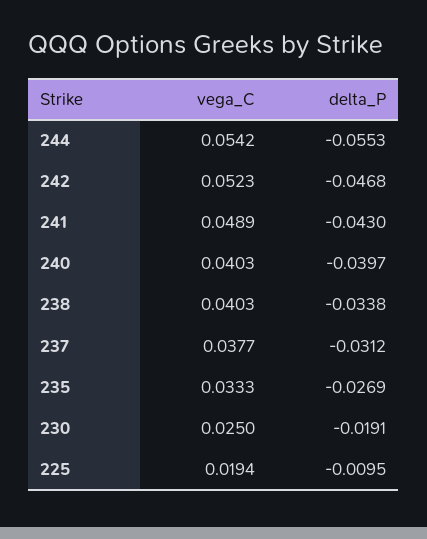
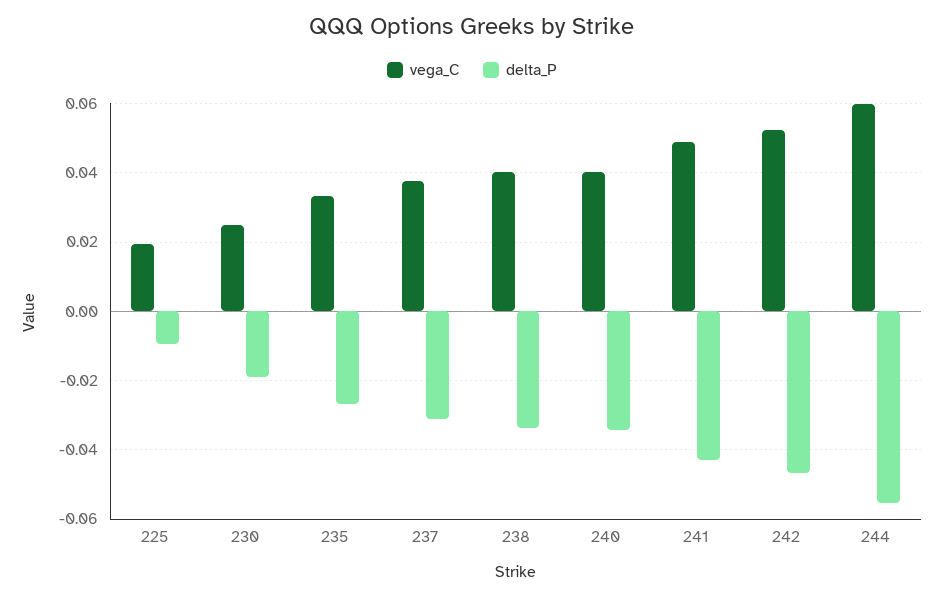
  {
    "vega_C": {
-     "244": 0.0542,
+     "244": 0.06,
      "242": 0.0523,
      "241": 0.0489,
      "240": 0.0403,
      "238": 0.0403,
      "237": 0.0377,
      "235": 0.0333,
      "230": 0.025,
      "225": 0.0194
    },
    "delta_P": {
      "244": -0.0553,
      "242": -0.0468,
      "241": -0.043,
-     "240": -0.0397,
+     "240": -0.034,
      "238": -0.0338,
      "237": -0.0312,
      "235": -0.0269,
      "230": -0.0191,
      "225": -0.0095
    }
  }

